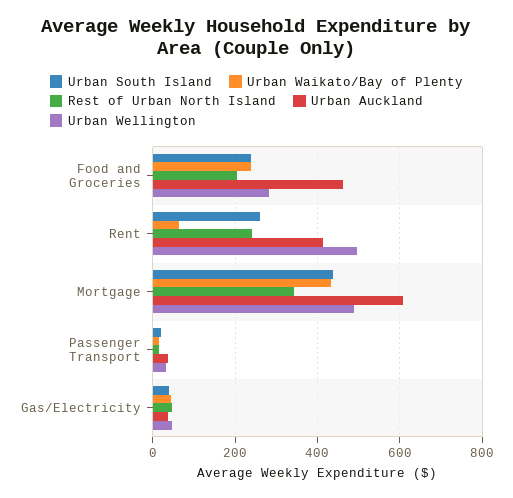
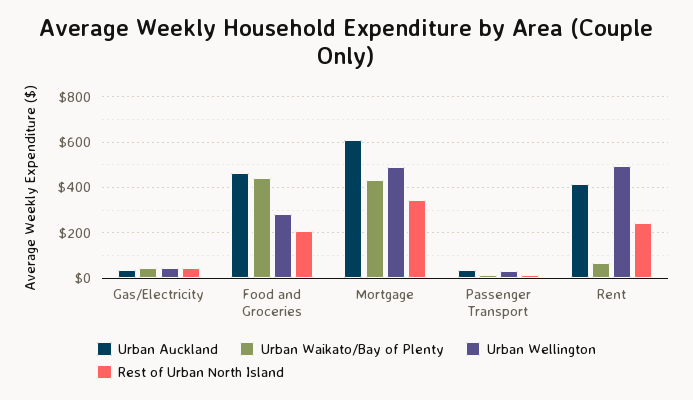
  {
-   "Urban South Island": {
-     "Food and Groceries": 240,
-     "Rent": 260,
-     "Mortgage": 440,
-     "Passenger Transport": 20,
-     "Gas/Electricity": 40
-   },
    "Urban Waikato/Bay of Plenty": {
-     "Food and Groceries": 240,
+     "Food and Groceries": 450,
      "Rent": 60,
      "Mortgage": 440,
      "Passenger Transport": 20,
      "Gas/Electricity": 40
    },
    "Rest of Urban North Island": {
      "Food and Groceries": 200,
      "Rent": 240,
      "Mortgage": 340,
      "Passenger Transport": 20,
      "Gas/Electricity": 40
    },
    "Urban Auckland": {
      "Food and Groceries": 460,
      "Rent": 420,
      "Mortgage": 600,
      "Passenger Transport": 40,
      "Gas/Electricity": 40
    },
    "Urban Wellington": {
      "Food and Groceries": 280,
      "Rent": 500,
      "Mortgage": 480,
      "Passenger Transport": 40,
      "Gas/Electricity": 40
    }
  }

